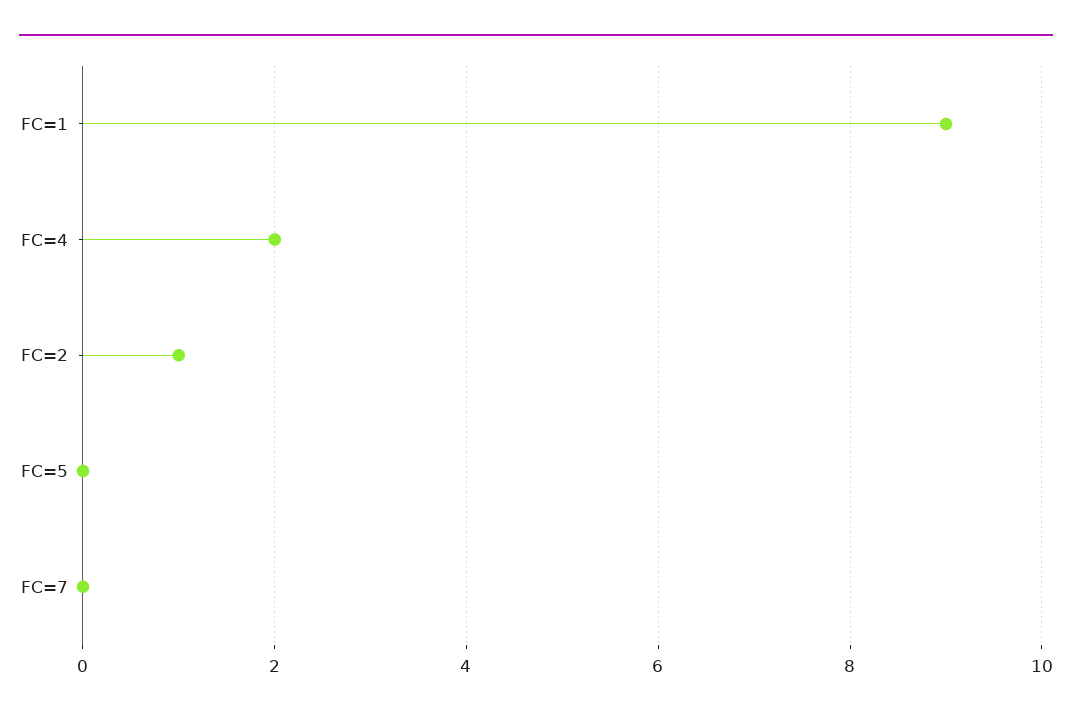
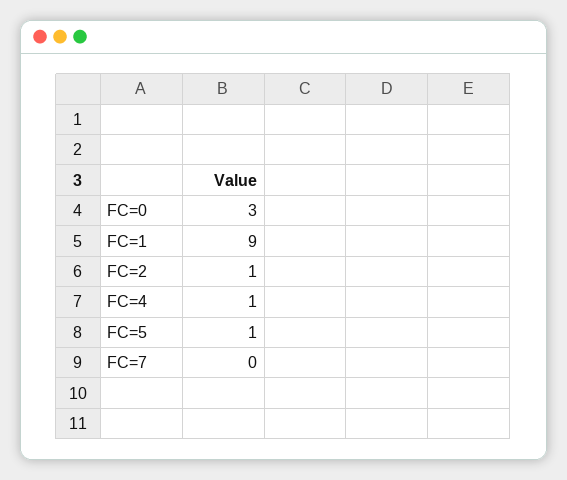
  {
    "FC=1": 9,
-   "FC=4": 2,
+   "FC=4": 1,
    "FC=2": 1,
-   "FC=5": 0,
+   "FC=5": 1,
-   "FC=7": 0
+   "FC=7": 0,
+   "FC=0": 3
  }

